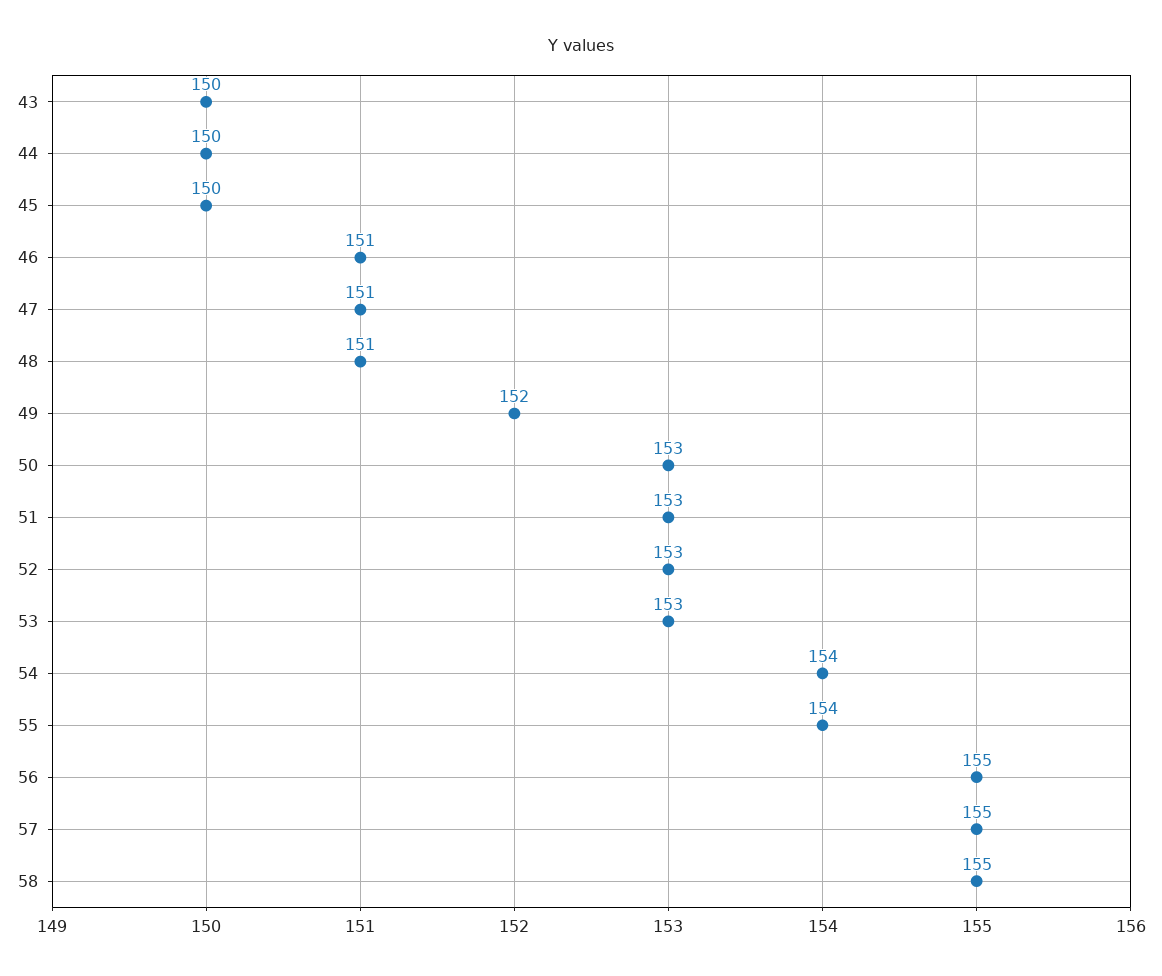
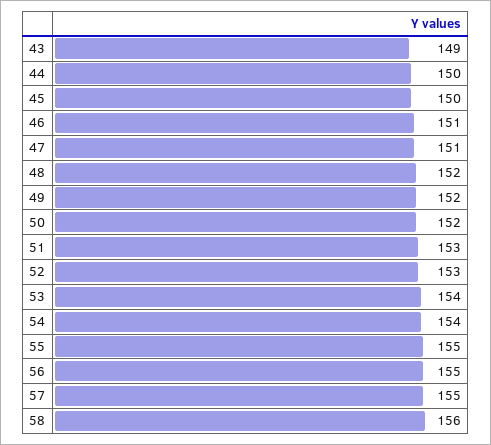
  {
-   "43": 150,
+   "43": 149,
    "44": 150,
    "45": 150,
    "46": 151,
    "47": 151,
-   "48": 151,
+   "48": 152,
    "49": 152,
-   "50": 153,
+   "50": 152,
    "51": 153,
    "52": 153,
-   "53": 153,
+   "53": 154,
    "54": 154,
-   "55": 154,
+   "55": 155,
    "56": 155,
    "57": 155,
-   "58": 155
+   "58": 156
  }

